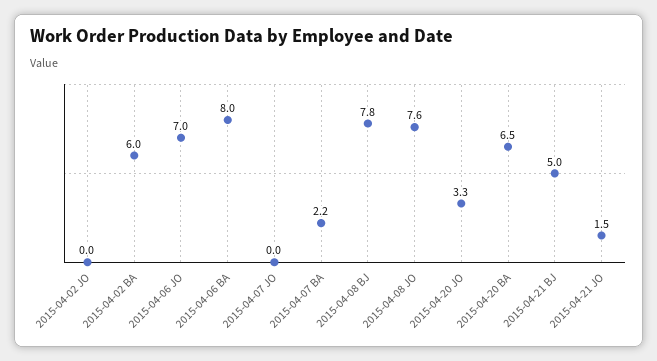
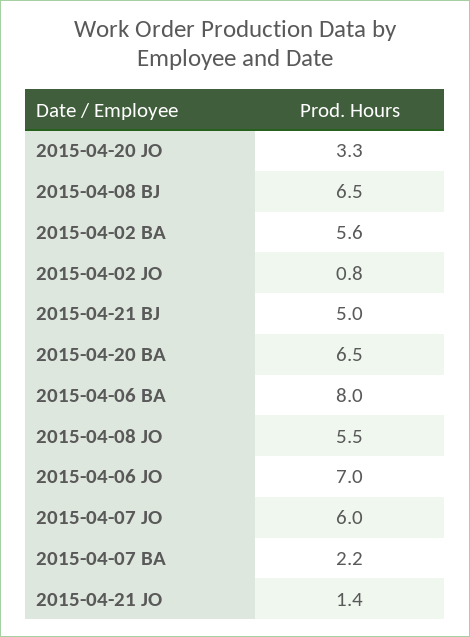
  {
-   "2015-04-02 JO": 0,
+   "2015-04-02 JO": 0.8,
-   "2015-04-02 BA": 6,
+   "2015-04-02 BA": 5.6,
    "2015-04-06 JO": 7,
    "2015-04-06 BA": 8,
-   "2015-04-07 JO": 0,
+   "2015-04-07 JO": 6,
    "2015-04-07 BA": 2.2,
-   "2015-04-08 BJ": 7.8,
+   "2015-04-08 BJ": 6.5,
-   "2015-04-08 JO": 7.6,
+   "2015-04-08 JO": 5.5,
    "2015-04-20 JO": 3.3,
    "2015-04-20 BA": 6.5,
    "2015-04-21 BJ": 5,
-   "2015-04-21 JO": 1.5
+   "2015-04-21 JO": 1.4
  }

